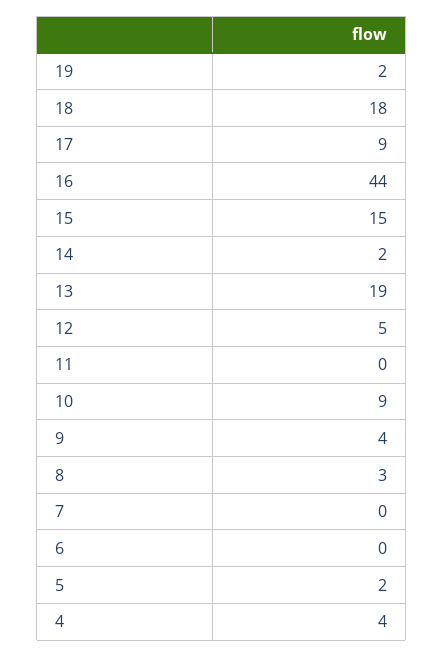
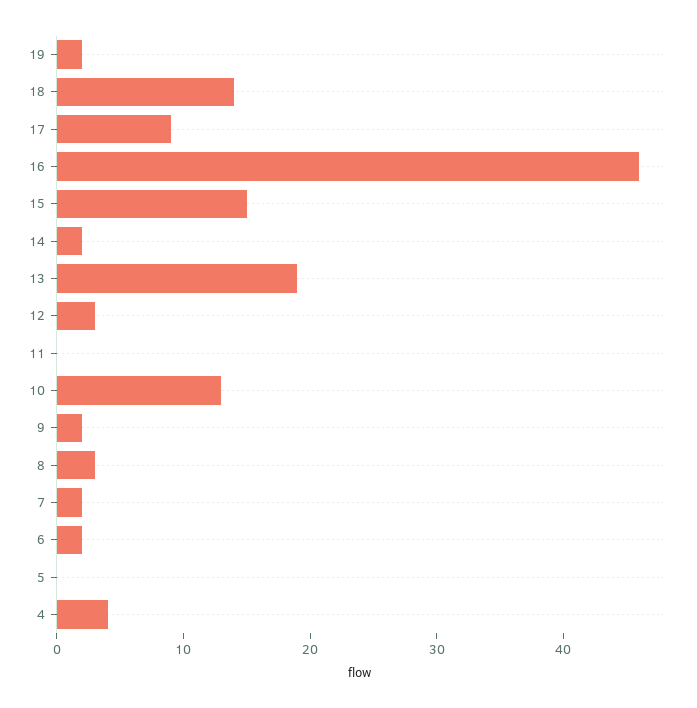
  {
    "19": 2,
-   "18": 18,
+   "18": 14,
    "17": 9,
-   "16": 44,
+   "16": 46,
    "15": 15,
    "14": 2,
    "13": 19,
-   "12": 5,
+   "12": 3,
    "11": 0,
-   "10": 9,
+   "10": 13,
-   "9": 4,
+   "9": 2,
    "8": 3,
-   "7": 0,
+   "7": 2,
-   "6": 0,
+   "6": 2,
-   "5": 2,
+   "5": 0,
    "4": 4
  }

